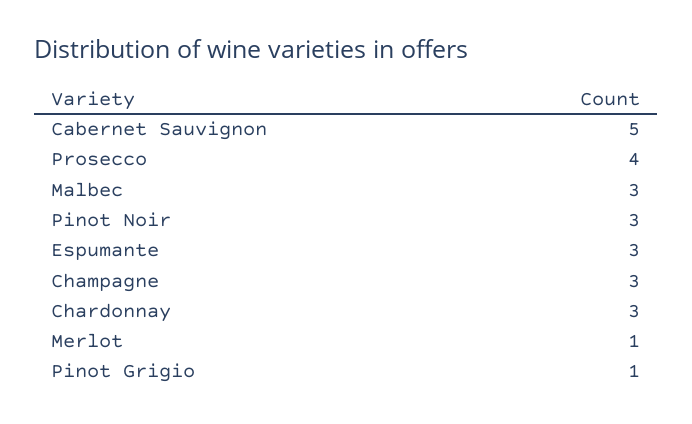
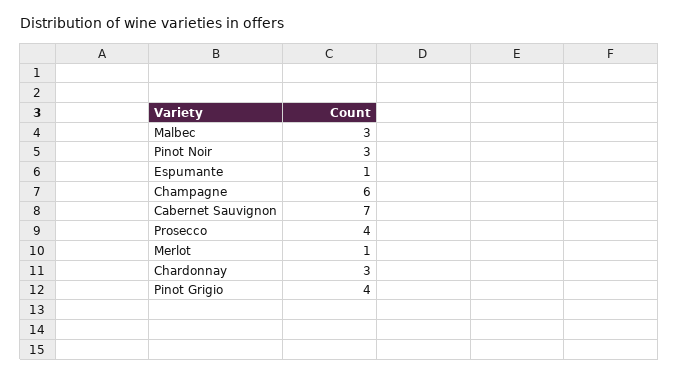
  {
-   "Cabernet Sauvignon": 5,
+   "Cabernet Sauvignon": 7,
    "Prosecco": 4,
    "Malbec": 3,
    "Pinot Noir": 3,
-   "Espumante": 3,
+   "Espumante": 1,
-   "Champagne": 3,
+   "Champagne": 6,
    "Chardonnay": 3,
    "Merlot": 1,
-   "Pinot Grigio": 1
+   "Pinot Grigio": 4
  }

